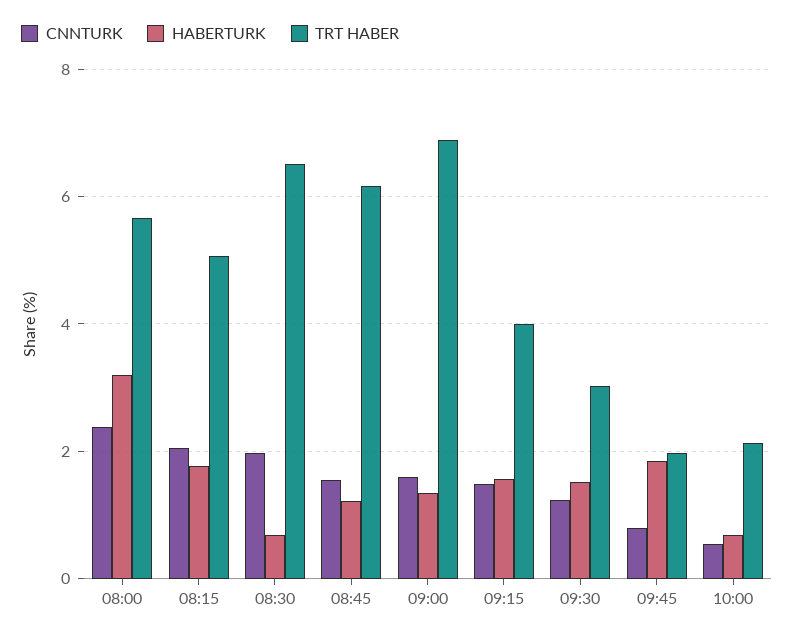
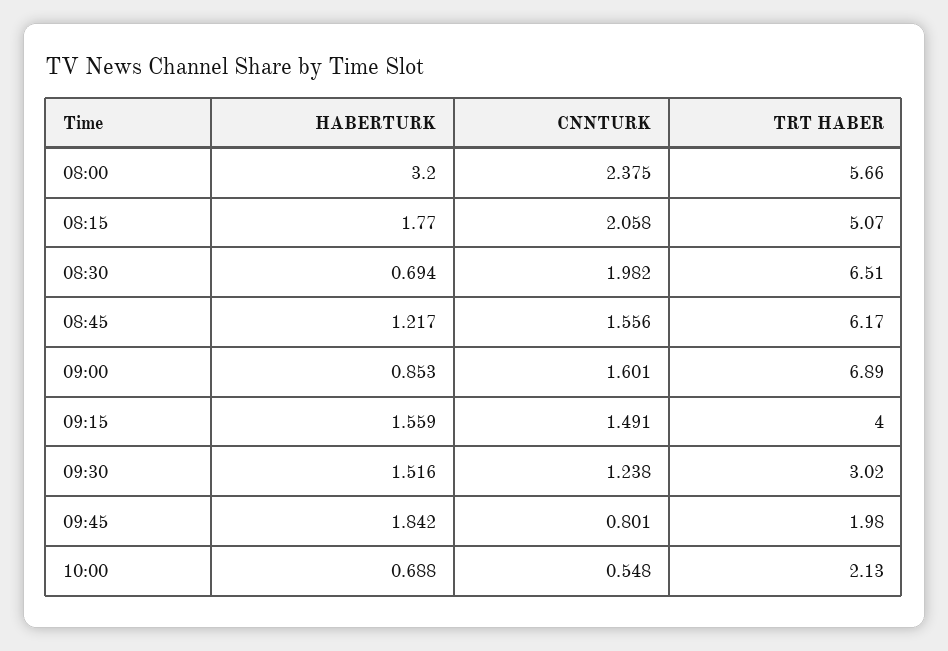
  {
    "CNNTURK": {
      "08:00": 2.375,
      "08:15": 2.058,
      "08:30": 1.982,
      "08:45": 1.556,
      "09:00": 1.601,
      "09:15": 1.491,
      "09:30": 1.238,
      "09:45": 0.801,
      "10:00": 0.548
    },
    "HABERTURK": {
      "08:00": 3.2,
      "08:15": 1.77,
      "08:30": 0.694,
      "08:45": 1.217,
-     "09:00": 1.4,
+     "09:00": 0.853,
      "09:15": 1.559,
      "09:30": 1.516,
      "09:45": 1.842,
      "10:00": 0.688
    },
    "TRT HABER": {
      "08:00": 5.66,
      "08:15": 5.07,
      "08:30": 6.51,
      "08:45": 6.17,
      "09:00": 6.89,
      "09:15": 4,
      "09:30": 3.02,
      "09:45": 1.98,
      "10:00": 2.13
    }
  }

